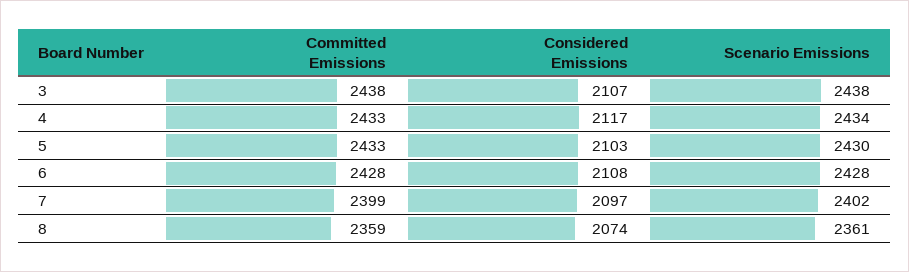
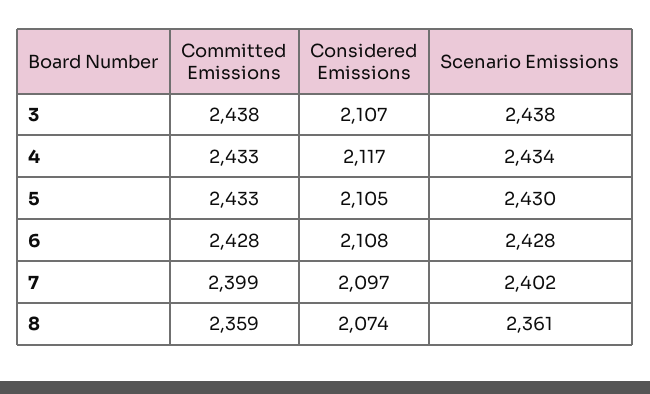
  {
    "Committed Emissions": {
      "3": 2438,
      "4": 2433,
      "5": 2433,
      "6": 2428,
      "7": 2399,
      "8": 2359
    },
    "Considered Emissions": {
      "3": 2107,
      "4": 2117,
-     "5": 2103,
+     "5": 2105,
      "6": 2108,
      "7": 2097,
      "8": 2074
    },
    "Scenario Emissions": {
      "3": 2438,
      "4": 2434,
      "5": 2430,
      "6": 2428,
      "7": 2402,
      "8": 2361
    }
  }

